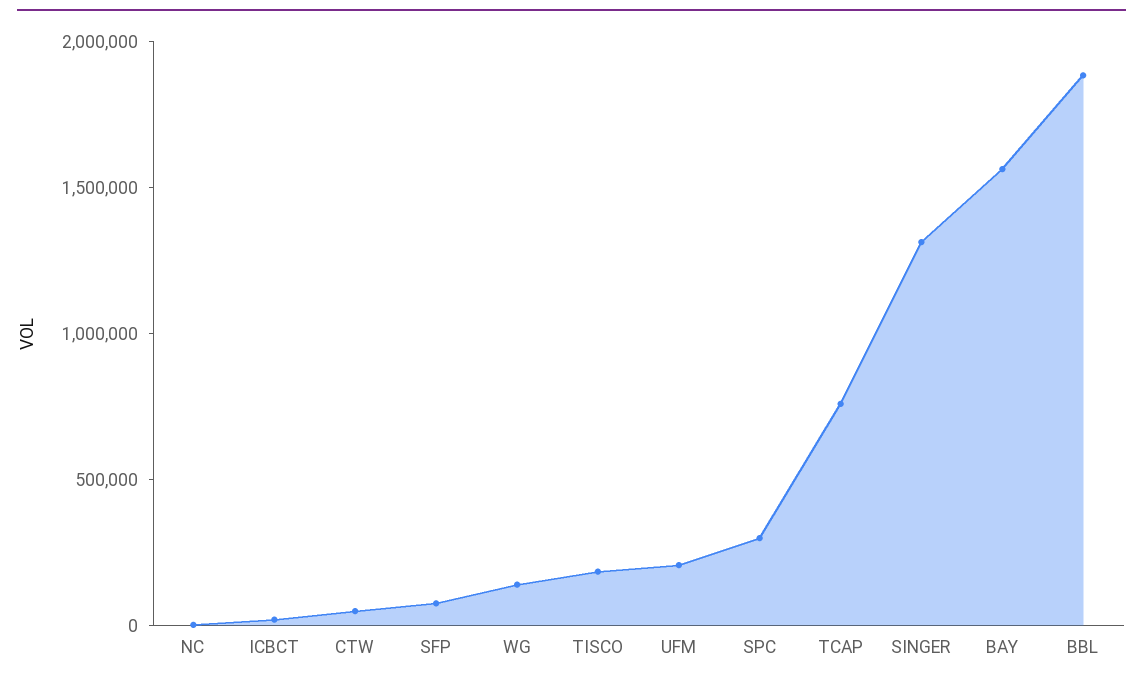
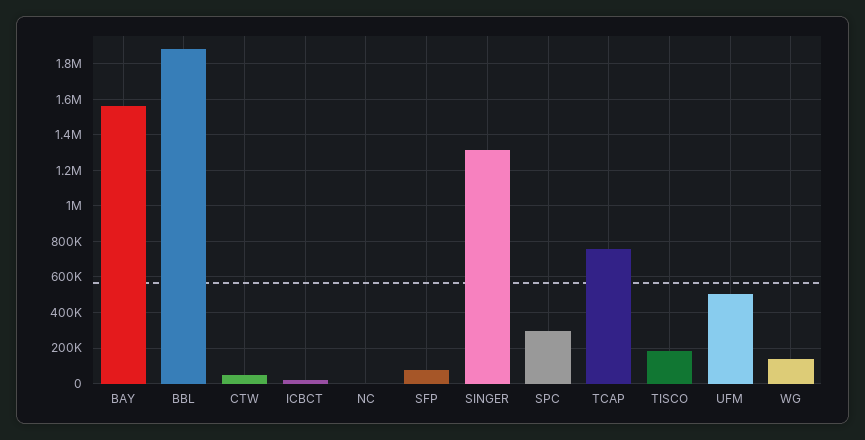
  {
    "NC": 0,
    "ICBCT": 0,
    "CTW": 50000,
    "SFP": 100000,
    "WG": 150000,
    "TISCO": 200000,
-   "UFM": 200000,
+   "UFM": 500000,
    "SPC": 300000,
    "TCAP": 750000,
    "SINGER": 1300000,
    "BAY": 1550000,
    "BBL": 1900000
  }

